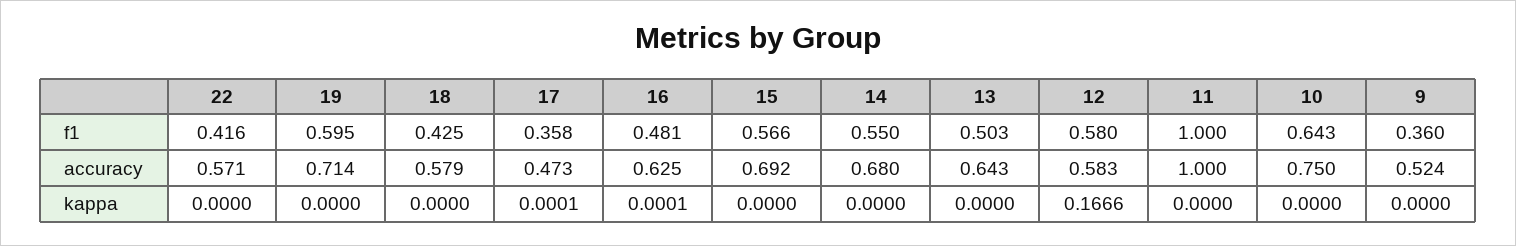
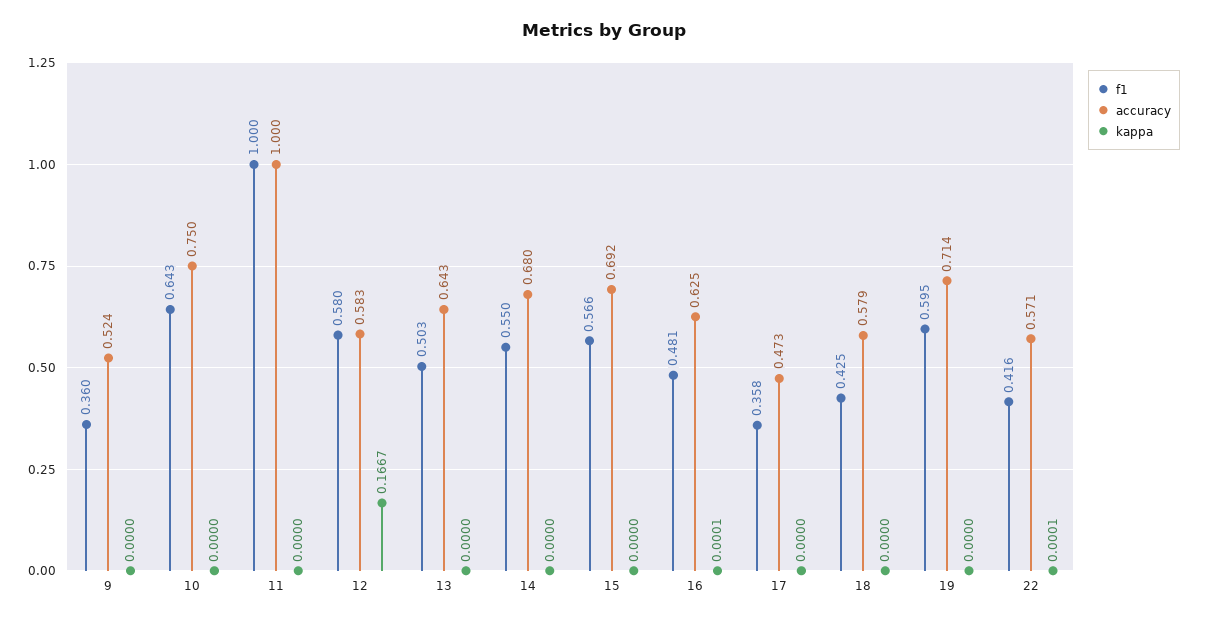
  {
    "f1": {
      "22": 0.416,
      "19": 0.595,
      "18": 0.425,
      "17": 0.358,
      "16": 0.481,
      "15": 0.566,
      "14": 0.55,
      "13": 0.503,
      "12": 0.58,
      "11": 1,
      "10": 0.643,
      "9": 0.36
    },
    "accuracy": {
      "22": 0.571,
      "19": 0.714,
      "18": 0.579,
      "17": 0.473,
      "16": 0.625,
      "15": 0.692,
      "14": 0.68,
      "13": 0.643,
      "12": 0.583,
      "11": 1,
      "10": 0.75,
      "9": 0.524
    },
    "kappa": {
-     "22": 0,
+     "22": 0.0001,
      "19": 0,
      "18": 0,
-     "17": 0.0001,
+     "17": 0,
      "16": 0.0001,
      "15": 0,
      "14": 0,
      "13": 0,
-     "12": 0.1666,
+     "12": 0.1667,
      "11": 0,
      "10": 0,
      "9": 0
    }
  }

